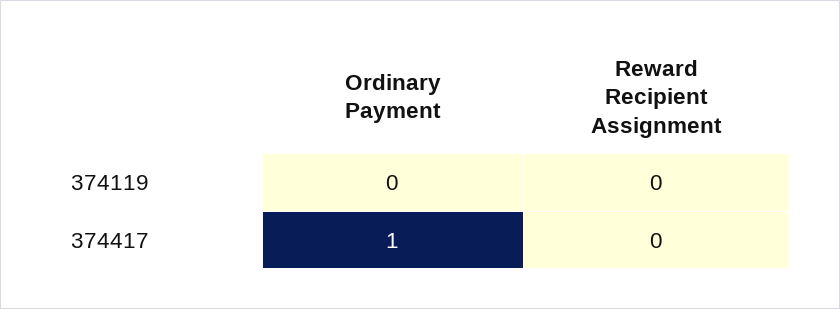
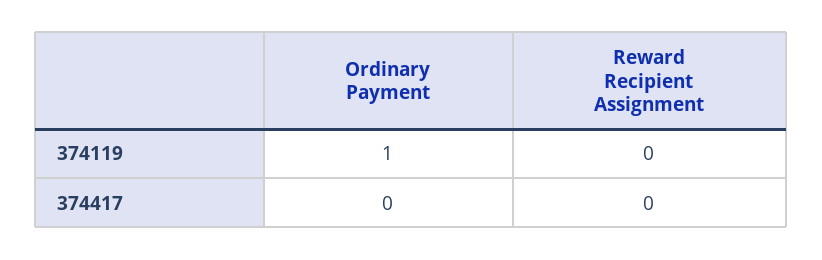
  {
    "Ordinary Payment": {
-     "374119": 0,
+     "374119": 1,
-     "374417": 1
+     "374417": 0
    },
    "Reward Recipient Assignment": {
      "374119": 0,
      "374417": 0
    }
  }

